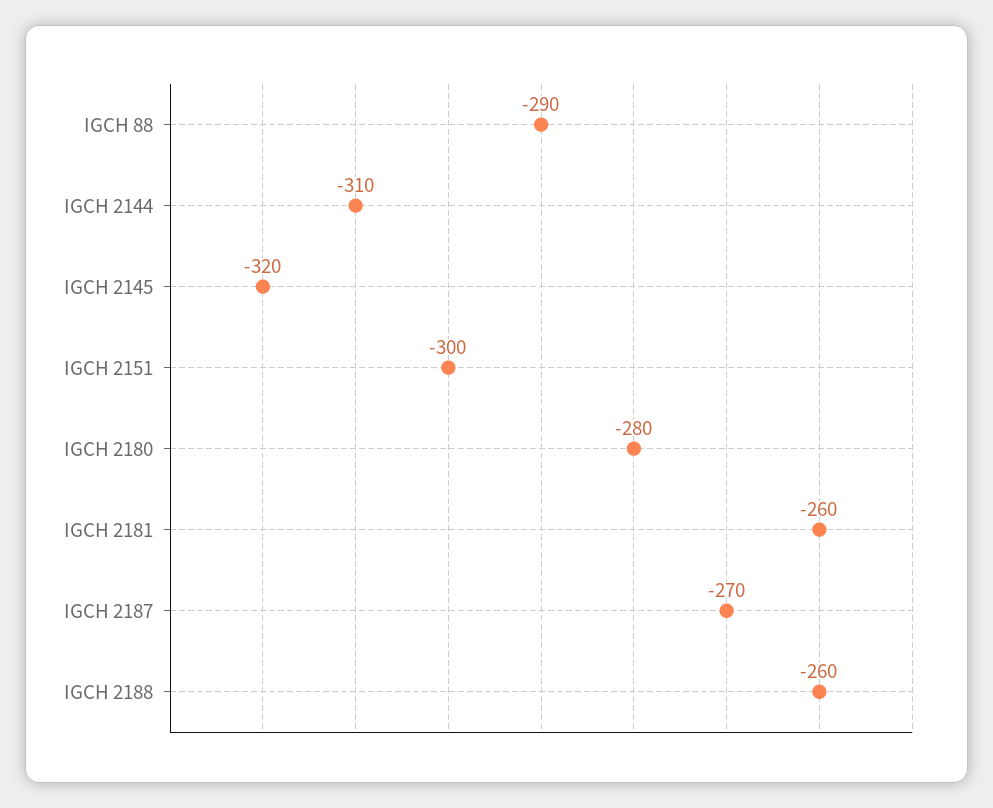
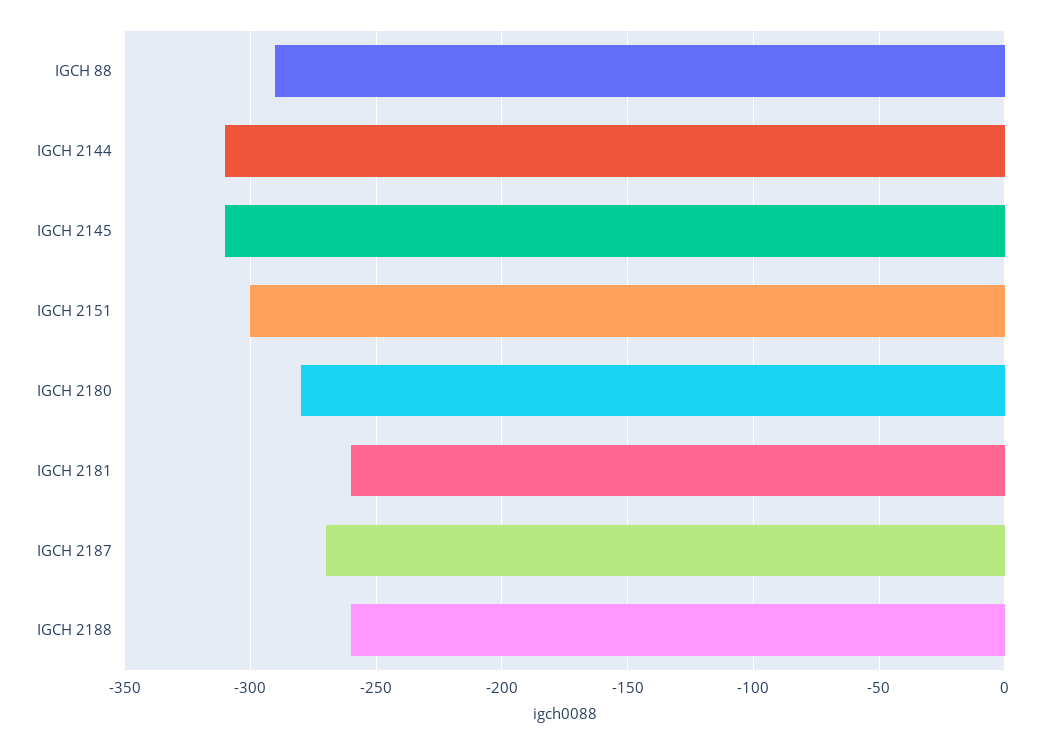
  {
    "IGCH 88": -290,
    "IGCH 2144": -310,
-   "IGCH 2145": -320,
+   "IGCH 2145": -310,
    "IGCH 2151": -300,
    "IGCH 2180": -280,
    "IGCH 2181": -260,
    "IGCH 2187": -270,
    "IGCH 2188": -260
  }

